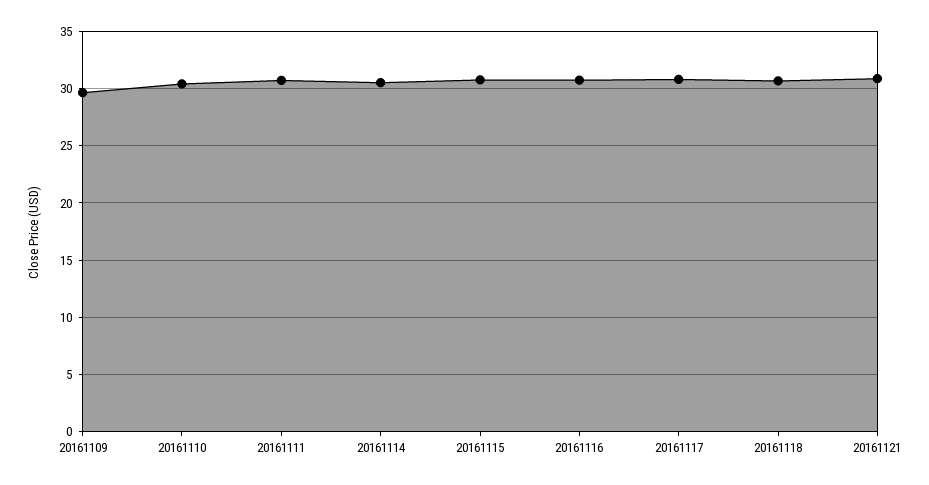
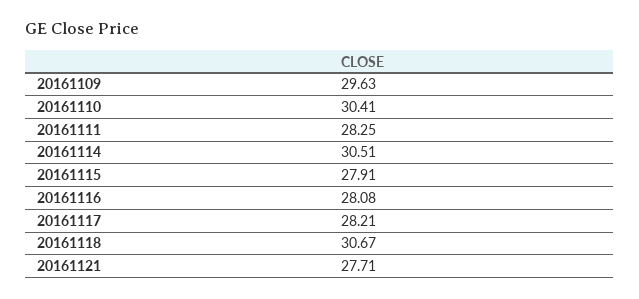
  {
    "20161109": 29.63,
    "20161110": 30.41,
-   "20161111": 31,
+   "20161111": 28.25,
    "20161114": 30.51,
-   "20161115": 31,
+   "20161115": 27.91,
-   "20161116": 31,
+   "20161116": 28.08,
-   "20161117": 31,
+   "20161117": 28.21,
    "20161118": 30.67,
-   "20161121": 31
+   "20161121": 27.71
  }

